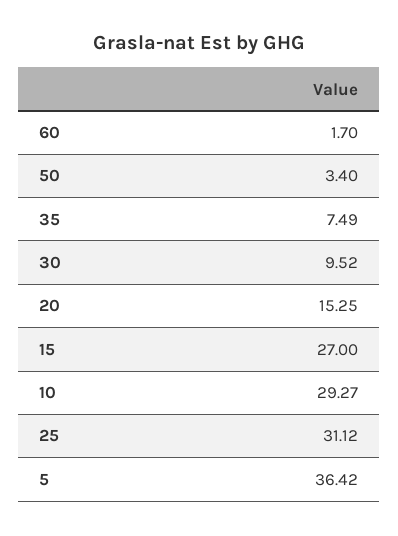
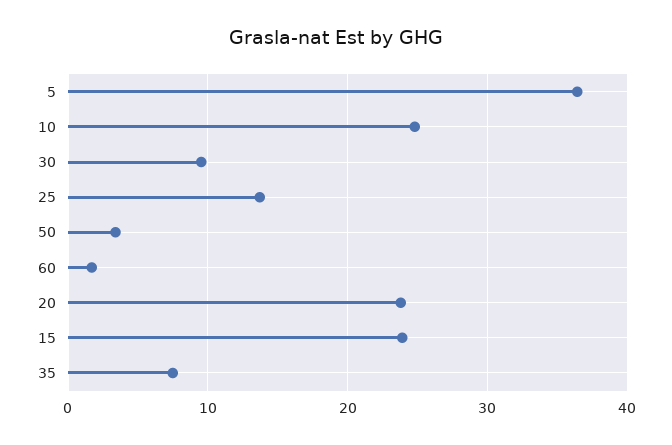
  {
    "60": 1.7,
    "50": 3.4,
    "35": 7.49,
    "30": 9.52,
-   "20": 15.25,
+   "20": 24,
-   "15": 27,
+   "15": 24,
-   "10": 29.27,
+   "10": 25,
-   "25": 31.12,
+   "25": 14,
    "5": 36.42
  }

